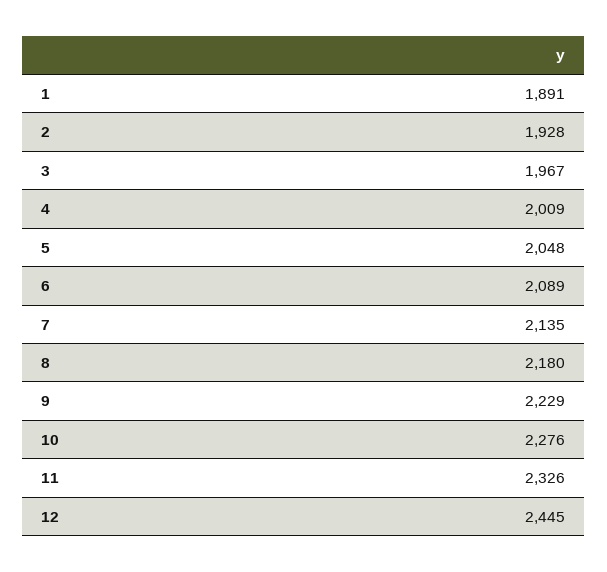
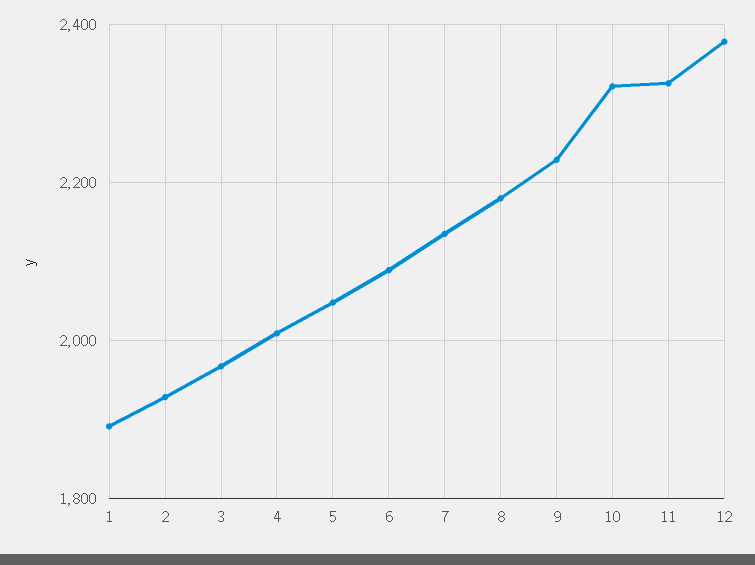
  {
    "1": 1891,
    "2": 1928,
    "3": 1967,
    "4": 2009,
    "5": 2048,
    "6": 2089,
    "7": 2135,
    "8": 2180,
    "9": 2229,
-   "10": 2276,
+   "10": 2320,
    "11": 2326,
-   "12": 2445
+   "12": 2380
  }

